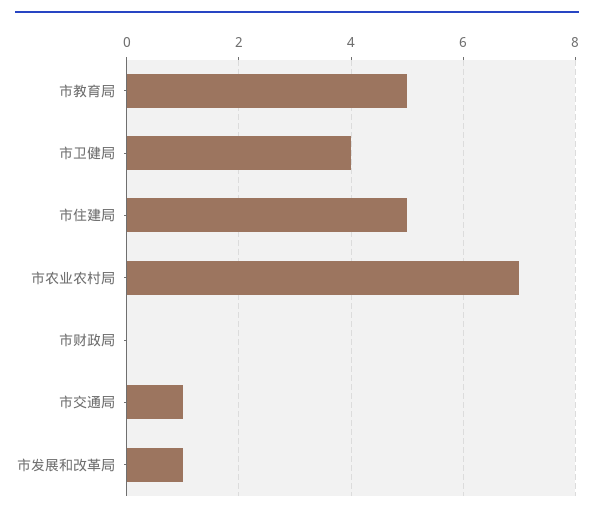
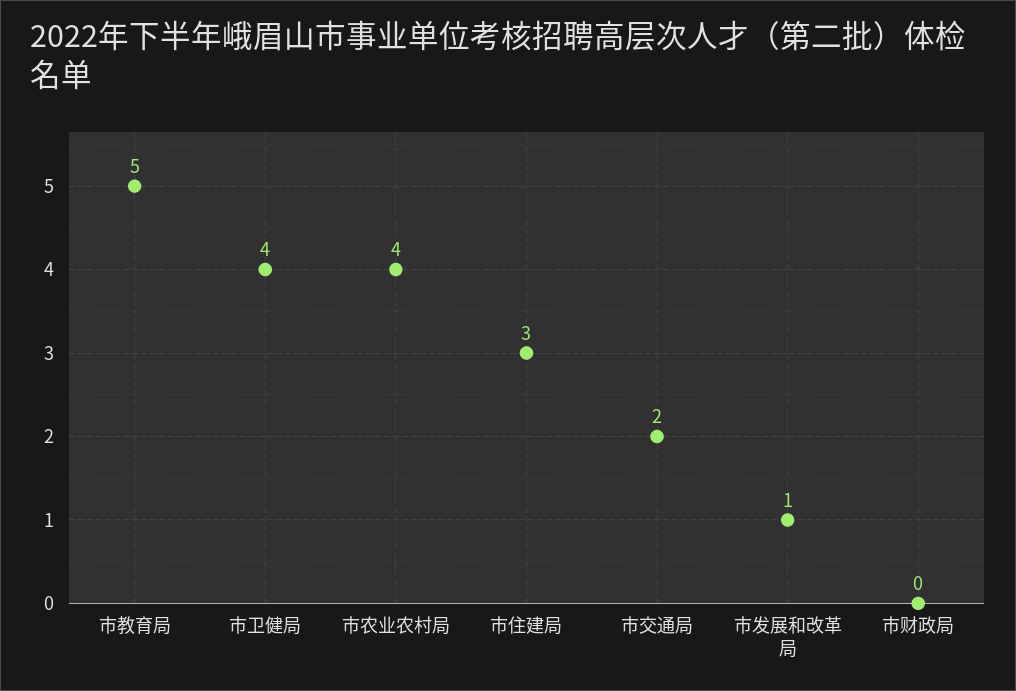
  {
    "市教育局": 5,
    "市卫健局": 4,
-   "市住建局": 5,
+   "市住建局": 3,
-   "市农业农村局": 7,
+   "市农业农村局": 4,
    "市财政局": 0,
-   "市交通局": 1,
+   "市交通局": 2,
    "市发展和改革局": 1
  }

